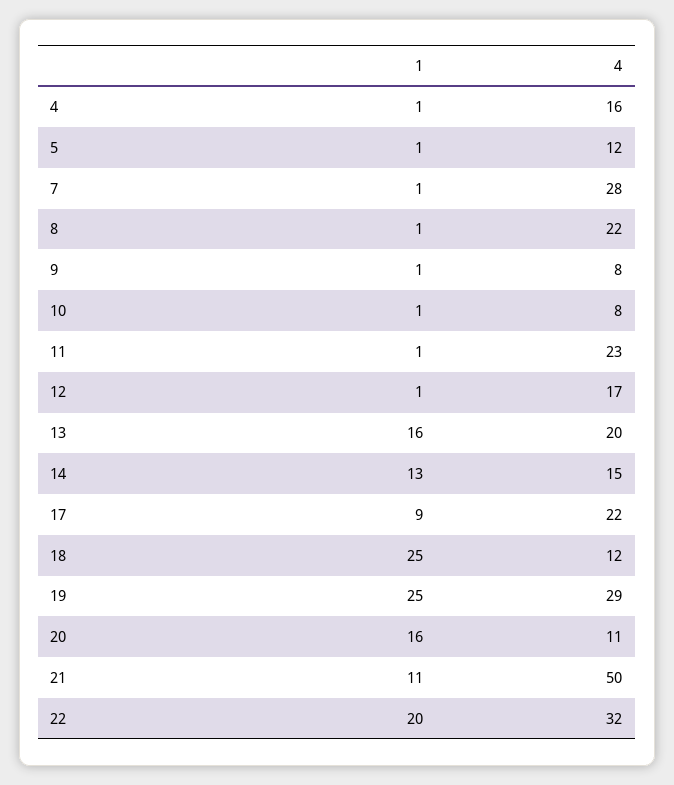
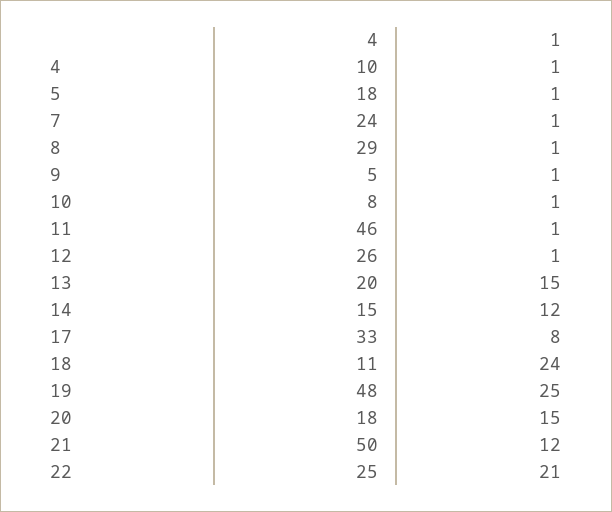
  {
    "1": {
      "4": 1,
      "5": 1,
      "7": 1,
      "8": 1,
      "9": 1,
      "10": 1,
      "11": 1,
      "12": 1,
-     "13": 16,
+     "13": 15,
-     "14": 13,
+     "14": 12,
-     "17": 9,
+     "17": 8,
-     "18": 25,
+     "18": 24,
      "19": 25,
-     "20": 16,
+     "20": 15,
-     "21": 11,
+     "21": 12,
-     "22": 20
+     "22": 21
    },
    "4": {
-     "4": 16,
+     "4": 10,
-     "5": 12,
+     "5": 18,
-     "7": 28,
+     "7": 24,
-     "8": 22,
+     "8": 29,
-     "9": 8,
+     "9": 5,
      "10": 8,
-     "11": 23,
+     "11": 46,
-     "12": 17,
+     "12": 26,
      "13": 20,
      "14": 15,
-     "17": 22,
+     "17": 33,
-     "18": 12,
+     "18": 11,
-     "19": 29,
+     "19": 48,
-     "20": 11,
+     "20": 18,
      "21": 50,
-     "22": 32
+     "22": 25
    }
  }

